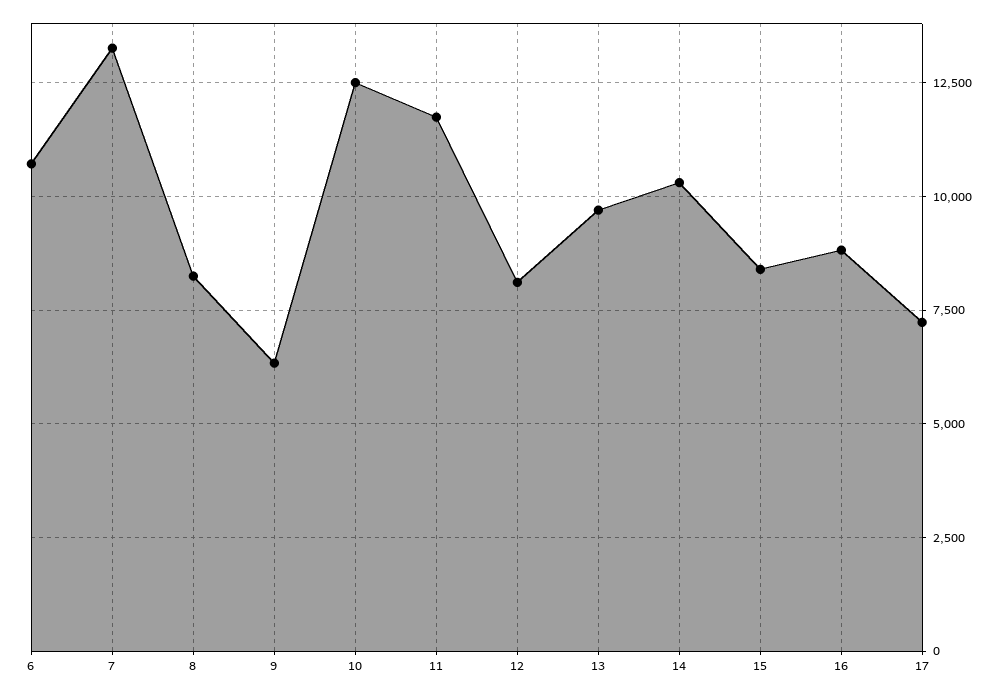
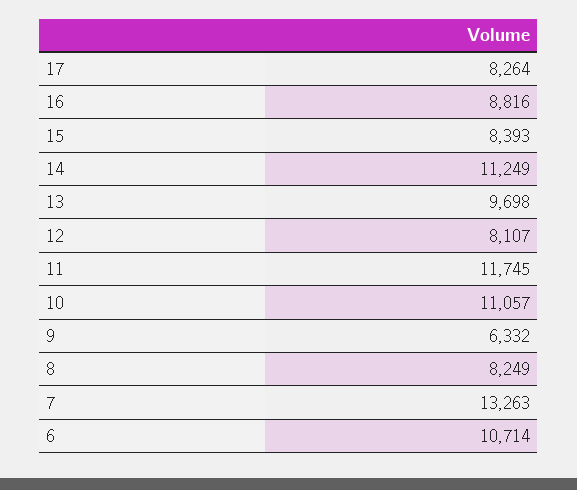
  {
    "6": 10714,
    "7": 13263,
    "8": 8249,
    "9": 6332,
-   "10": 12500,
+   "10": 11057,
    "11": 11745,
    "12": 8107,
    "13": 9698,
-   "14": 10250,
+   "14": 11249,
    "15": 8393,
    "16": 8816,
-   "17": 7250
+   "17": 8264
  }

